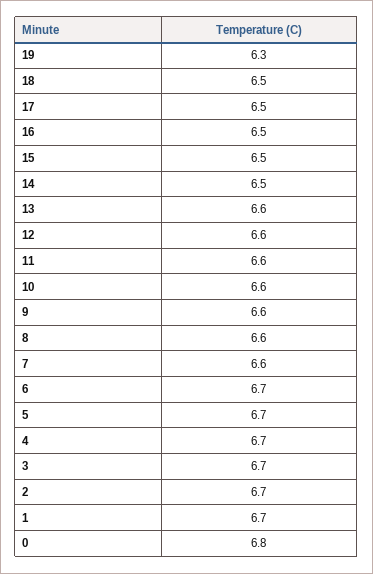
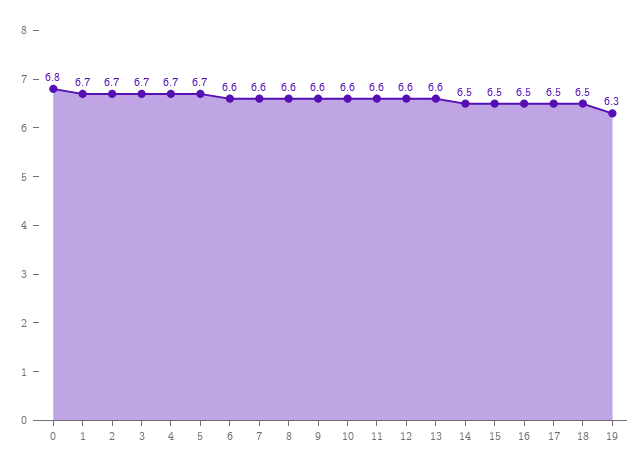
  {
    "19": 6.3,
    "18": 6.5,
    "17": 6.5,
    "16": 6.5,
    "15": 6.5,
    "14": 6.5,
    "13": 6.6,
    "12": 6.6,
    "11": 6.6,
    "10": 6.6,
    "9": 6.6,
    "8": 6.6,
    "7": 6.6,
-   "6": 6.7,
+   "6": 6.6,
    "5": 6.7,
    "4": 6.7,
    "3": 6.7,
    "2": 6.7,
    "1": 6.7,
    "0": 6.8
  }

